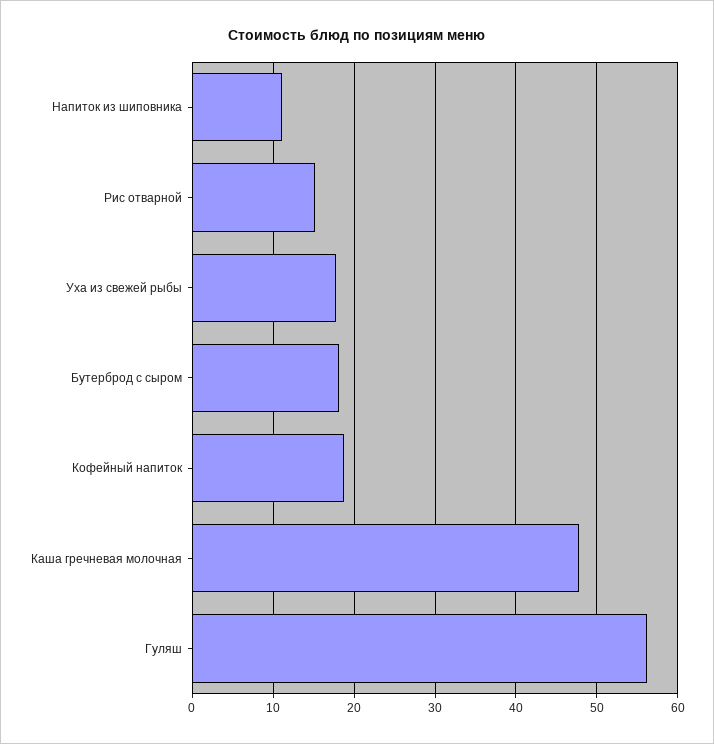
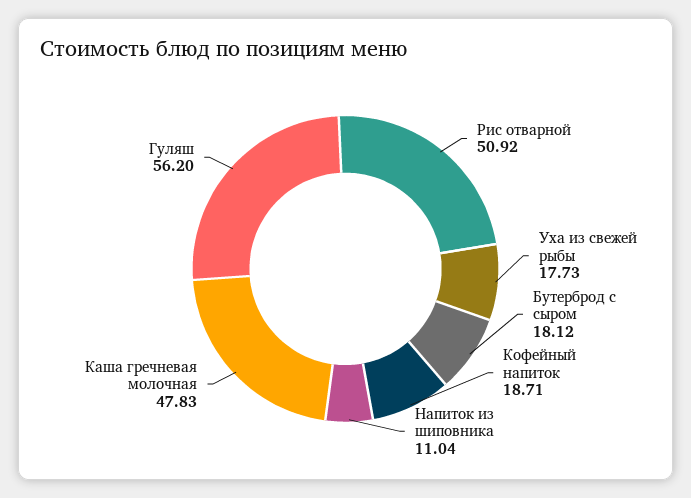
  {
    "Напиток из шиповника": 11.04,
-   "Рис отварной": 15,
+   "Рис отварной": 50.92,
    "Уха из свежей рыбы": 17.73,
    "Бутерброд с сыром": 18.12,
    "Кофейный напиток": 18.71,
    "Каша гречневая молочная": 47.83,
    "Гуляш": 56.2
  }

